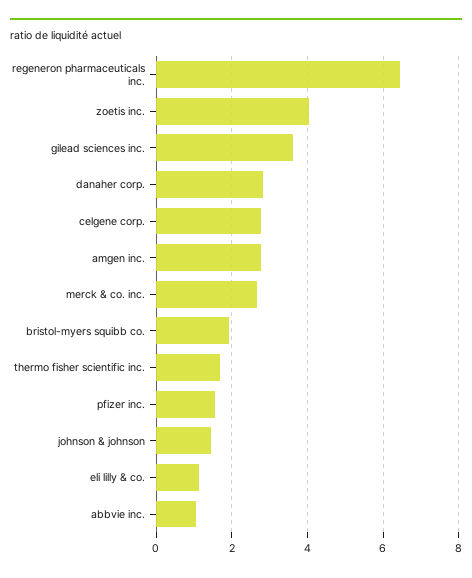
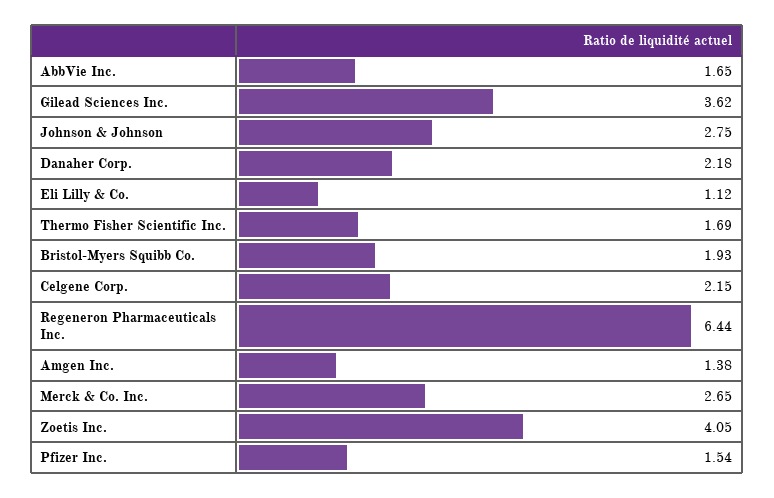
  {
    "regeneron pharmaceuticals inc.": 6.44,
    "zoetis inc.": 4.05,
    "gilead sciences inc.": 3.62,
-   "danaher corp.": 2.8,
+   "danaher corp.": 2.18,
-   "celgene corp.": 2.8,
+   "celgene corp.": 2.15,
-   "amgen inc.": 2.8,
+   "amgen inc.": 1.38,
    "merck & co. inc.": 2.65,
    "bristol-myers squibb co.": 1.93,
    "thermo fisher scientific inc.": 1.69,
    "pfizer inc.": 1.54,
-   "johnson & johnson": 1.4,
+   "johnson & johnson": 2.75,
    "eli lilly & co.": 1.12,
-   "abbvie inc.": 1
+   "abbvie inc.": 1.65
  }

